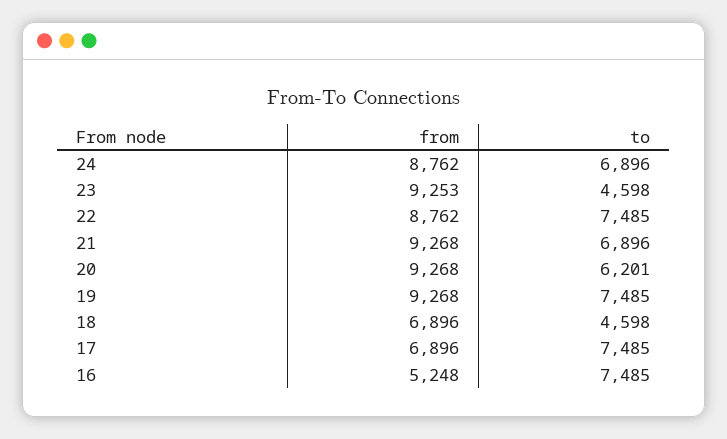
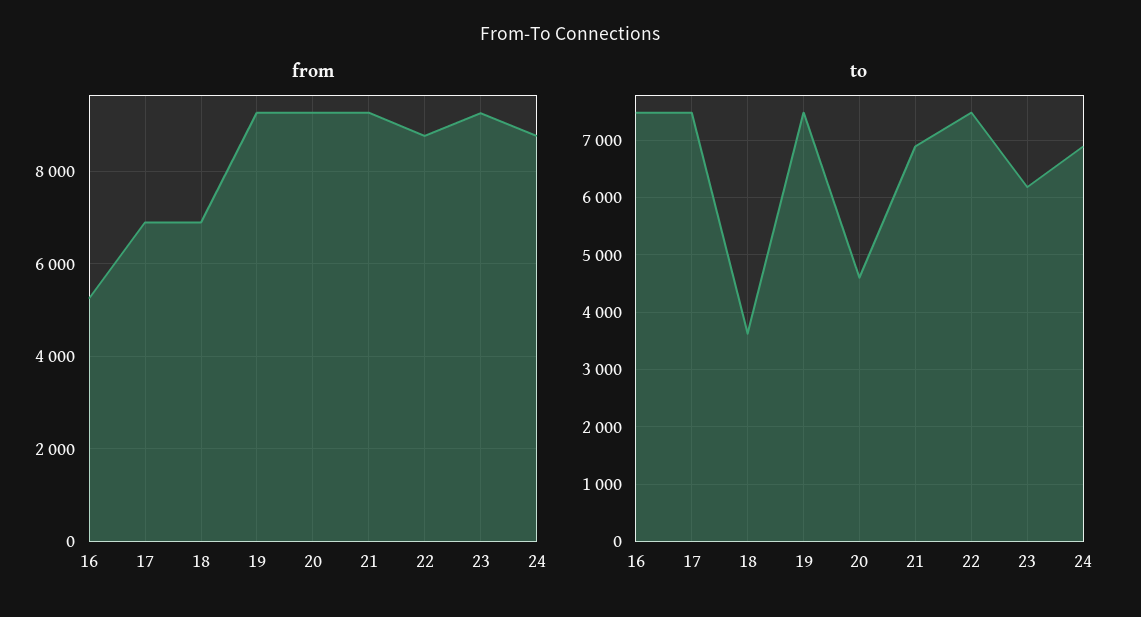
  {
    "from": {
      "24": 8762,
      "23": 9253,
      "22": 8762,
      "21": 9268,
      "20": 9268,
      "19": 9268,
      "18": 6896,
      "17": 6896,
      "16": 5248
    },
    "to": {
      "24": 6896,
-     "23": 4598,
+     "23": 6200,
      "22": 7485,
      "21": 6896,
-     "20": 6201,
+     "20": 4600,
      "19": 7485,
-     "18": 4598,
+     "18": 3600,
      "17": 7485,
      "16": 7485
    }
  }

